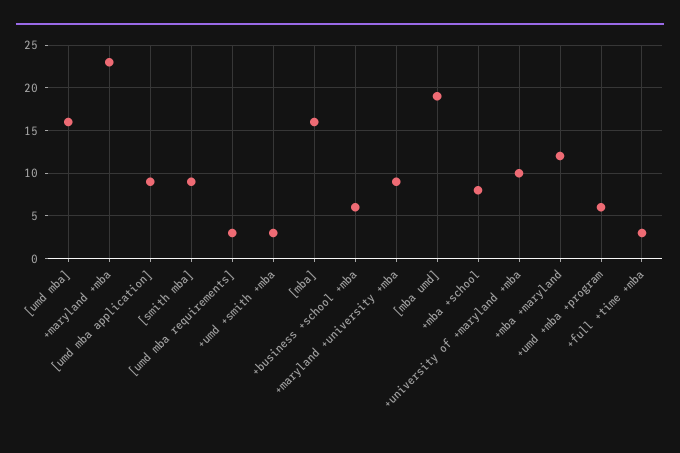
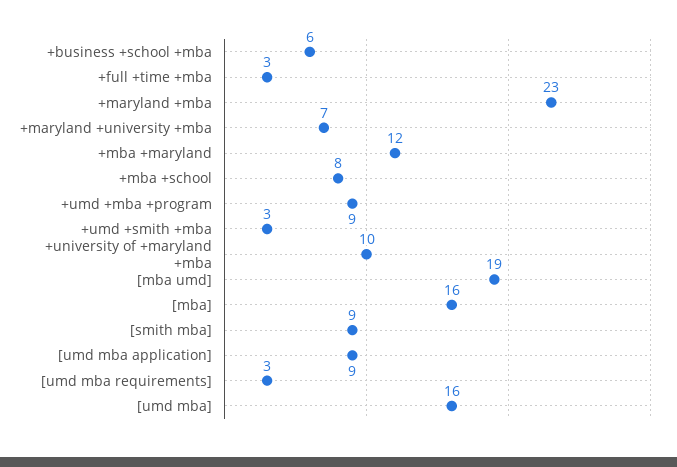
  {
    "[umd mba]": 16,
    "+maryland +mba": 23,
    "[umd mba application]": 9,
    "[smith mba]": 9,
    "[umd mba requirements]": 3,
    "+umd +smith +mba": 3,
    "[mba]": 16,
    "+business +school +mba": 6,
-   "+maryland +university +mba": 9,
+   "+maryland +university +mba": 7,
    "[mba umd]": 19,
    "+mba +school": 8,
    "+university of +maryland +mba": 10,
    "+mba +maryland": 12,
-   "+umd +mba +program": 6,
+   "+umd +mba +program": 9,
    "+full +time +mba": 3
  }

